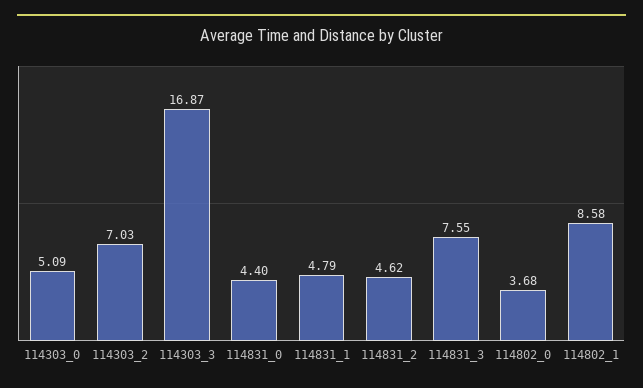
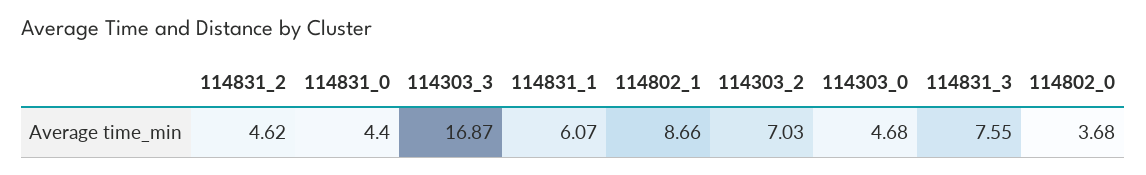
  {
-   "114303_0": 5.09,
+   "114303_0": 4.68,
    "114303_2": 7.03,
    "114303_3": 16.87,
    "114831_0": 4.4,
-   "114831_1": 4.79,
+   "114831_1": 6.07,
    "114831_2": 4.62,
    "114831_3": 7.55,
    "114802_0": 3.68,
-   "114802_1": 8.58
+   "114802_1": 8.66
  }

